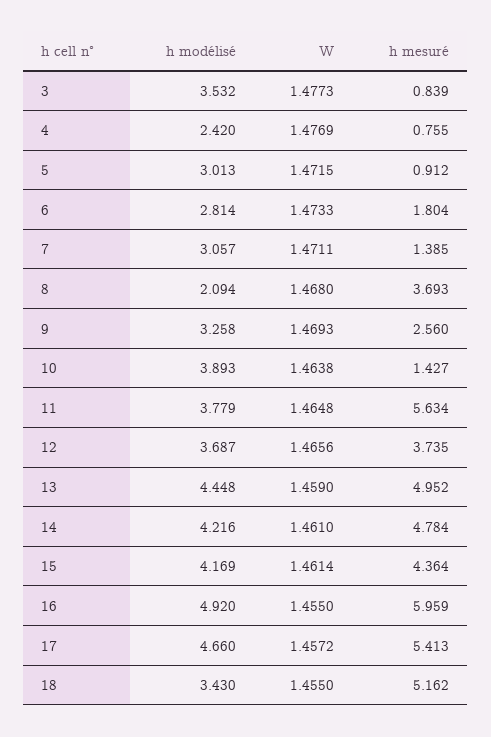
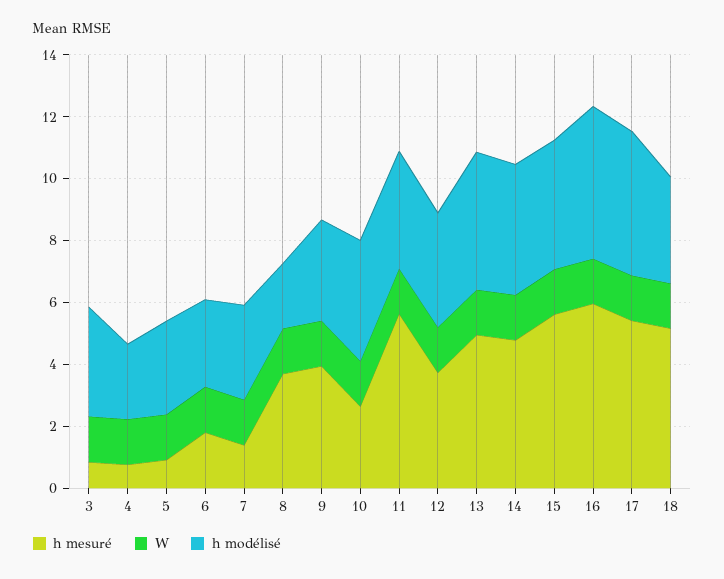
  {
    "h modélisé": {
      "3": 3.532,
      "4": 2.42,
      "5": 3.013,
      "6": 2.814,
      "7": 3.057,
      "8": 2.094,
      "9": 3.258,
      "10": 3.893,
      "11": 3.779,
      "12": 3.687,
      "13": 4.448,
      "14": 4.216,
      "15": 4.169,
      "16": 4.92,
      "17": 4.66,
      "18": 3.43
    },
    "W": {
      "3": 1.4773,
      "4": 1.4769,
      "5": 1.4715,
      "6": 1.4733,
      "7": 1.4711,
      "8": 1.468,
      "9": 1.4693,
      "10": 1.4638,
      "11": 1.4648,
      "12": 1.4656,
      "13": 1.459,
      "14": 1.461,
      "15": 1.4614,
      "16": 1.455,
      "17": 1.4572,
      "18": 1.455
    },
    "h mesuré": {
      "3": 0.839,
      "4": 0.755,
      "5": 0.912,
      "6": 1.804,
      "7": 1.385,
      "8": 3.693,
-     "9": 2.56,
+     "9": 4,
-     "10": 1.427,
+     "10": 2.5,
      "11": 5.634,
      "12": 3.735,
      "13": 4.952,
      "14": 4.784,
-     "15": 4.364,
+     "15": 5.5,
      "16": 5.959,
      "17": 5.413,
      "18": 5.162
    }
  }

